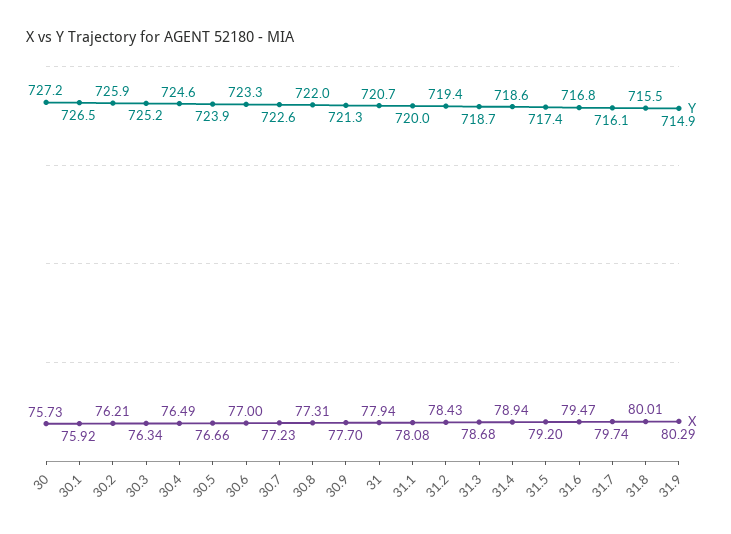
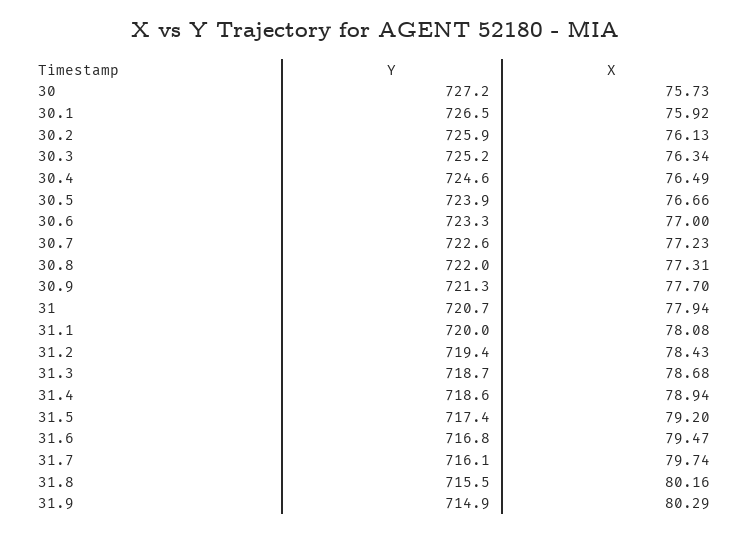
  {
    "Y": {
      "30": 727.2,
      "30.1": 726.5,
      "30.2": 725.9,
      "30.3": 725.2,
      "30.4": 724.6,
      "30.5": 723.9,
      "30.6": 723.3,
      "30.7": 722.6,
      "30.8": 722,
      "30.9": 721.3,
      "31": 720.7,
      "31.1": 720,
      "31.2": 719.4,
      "31.3": 718.7,
      "31.4": 718.6,
      "31.5": 717.4,
      "31.6": 716.8,
      "31.7": 716.1,
      "31.8": 715.5,
      "31.9": 714.9
    },
    "X": {
      "30": 75.73,
      "30.1": 75.92,
-     "30.2": 76.21,
+     "30.2": 76.13,
      "30.3": 76.34,
      "30.4": 76.49,
      "30.5": 76.66,
      "30.6": 77,
      "30.7": 77.23,
      "30.8": 77.31,
      "30.9": 77.7,
      "31": 77.94,
      "31.1": 78.08,
      "31.2": 78.43,
      "31.3": 78.68,
      "31.4": 78.94,
      "31.5": 79.2,
      "31.6": 79.47,
      "31.7": 79.74,
-     "31.8": 80.01,
+     "31.8": 80.16,
      "31.9": 80.29
    }
  }

